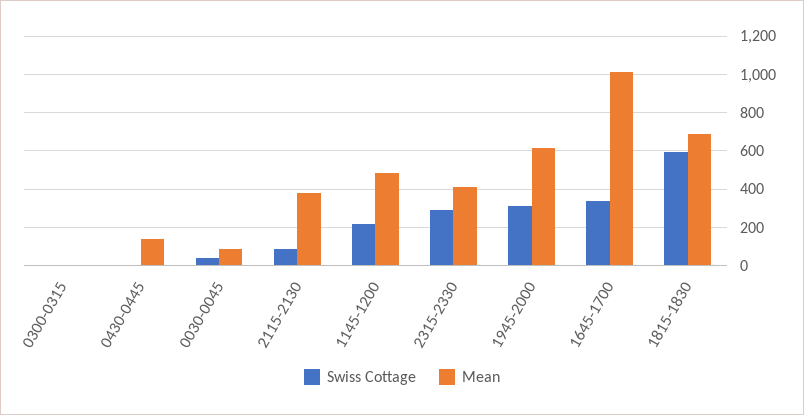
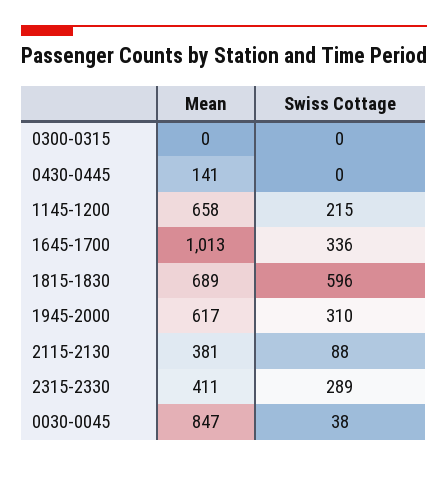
  {
    "Swiss Cottage": {
      "0300-0315": 0,
      "0430-0445": 0,
      "0030-0045": 38,
      "2115-2130": 88,
      "1145-1200": 215,
      "2315-2330": 289,
      "1945-2000": 310,
      "1645-1700": 336,
      "1815-1830": 596
    },
    "Mean": {
      "0300-0315": 0,
      "0430-0445": 141,
-     "0030-0045": 100,
+     "0030-0045": 847,
      "2115-2130": 381,
-     "1145-1200": 500,
+     "1145-1200": 658,
      "2315-2330": 411,
      "1945-2000": 617,
      "1645-1700": 1013,
      "1815-1830": 689
    }
  }

